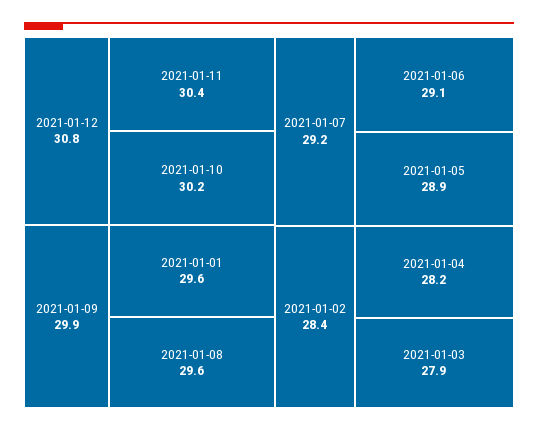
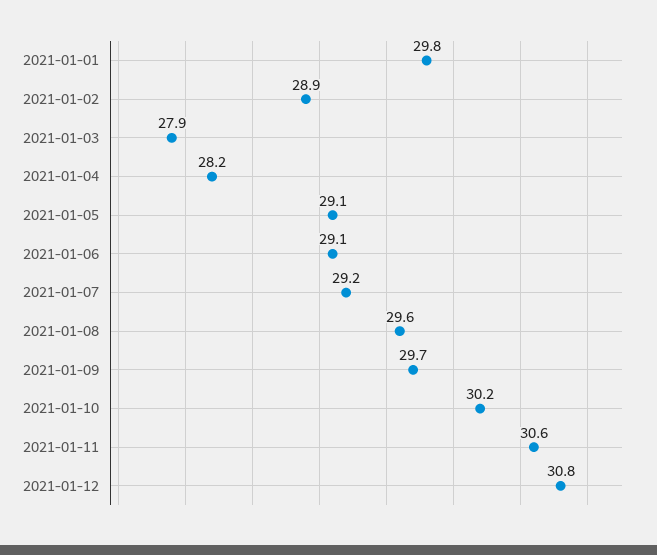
  {
    "2021-01-12": 30.8,
-   "2021-01-11": 30.4,
+   "2021-01-11": 30.6,
    "2021-01-10": 30.2,
-   "2021-01-09": 29.9,
+   "2021-01-09": 29.7,
-   "2021-01-01": 29.6,
+   "2021-01-01": 29.8,
    "2021-01-08": 29.6,
    "2021-01-07": 29.2,
    "2021-01-06": 29.1,
-   "2021-01-05": 28.9,
+   "2021-01-05": 29.1,
-   "2021-01-02": 28.4,
+   "2021-01-02": 28.9,
    "2021-01-04": 28.2,
    "2021-01-03": 27.9
  }

